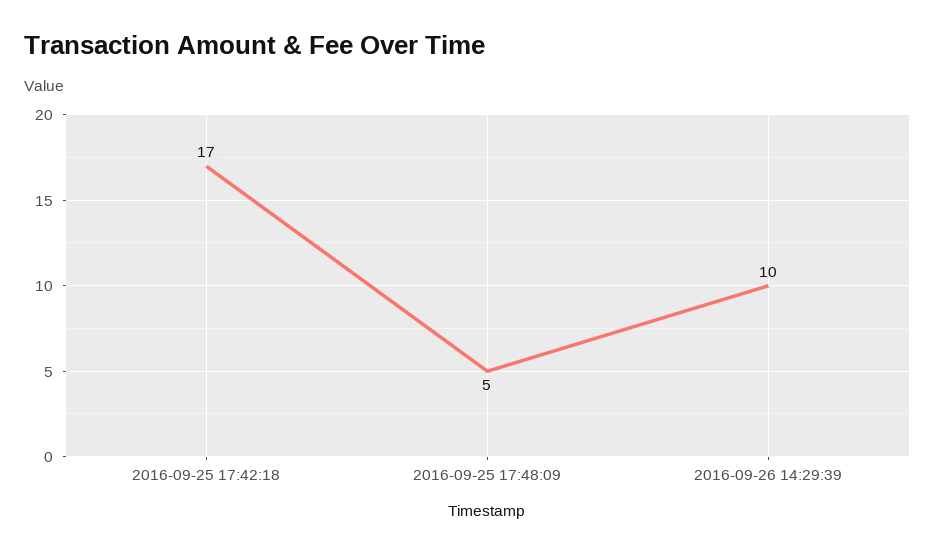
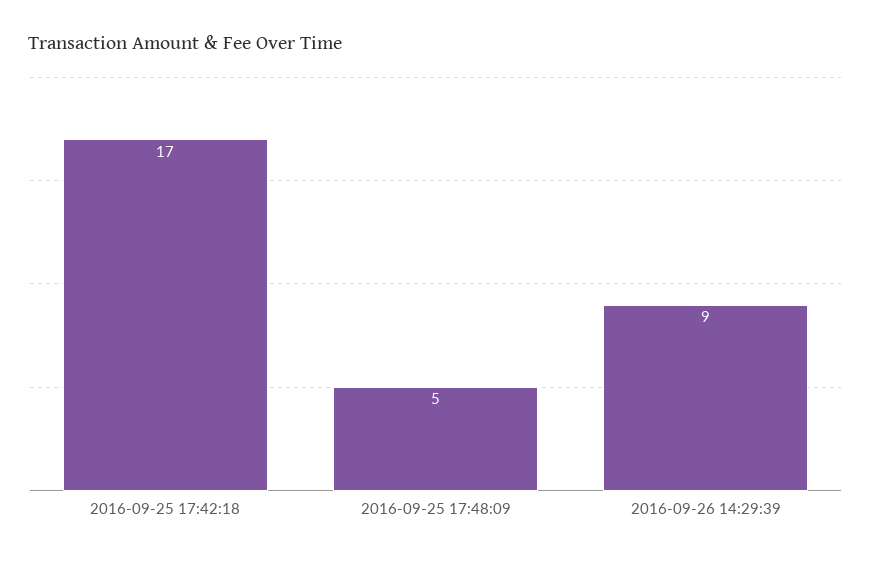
  {
    "2016-09-25 17:42:18": 17,
    "2016-09-25 17:48:09": 5,
-   "2016-09-26 14:29:39": 10
+   "2016-09-26 14:29:39": 9
  }

